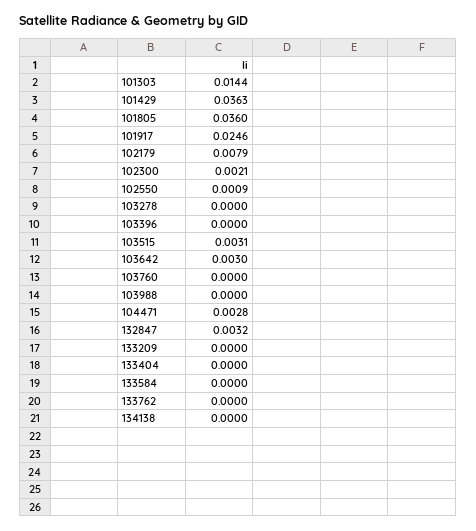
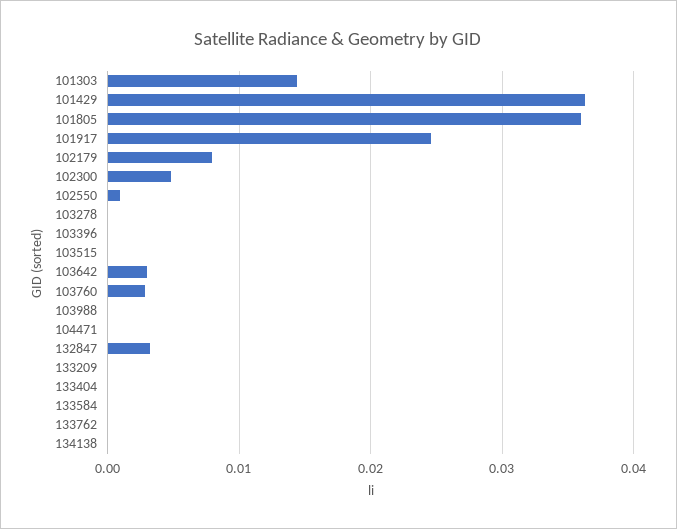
  {
    "101303": 0.0144,
    "101429": 0.0363,
    "101805": 0.036,
    "101917": 0.0246,
    "102179": 0.0079,
-   "102300": 0.0021,
+   "102300": 0.005,
    "102550": 0.0009,
    "103278": 0,
    "103396": 0,
-   "103515": 0.0031,
+   "103515": 0,
    "103642": 0.003,
-   "103760": 0,
+   "103760": 0.003,
    "103988": 0,
-   "104471": 0.0028,
+   "104471": 0,
    "132847": 0.0032,
    "133209": 0,
    "133404": 0,
    "133584": 0,
    "133762": 0,
    "134138": 0
  }

